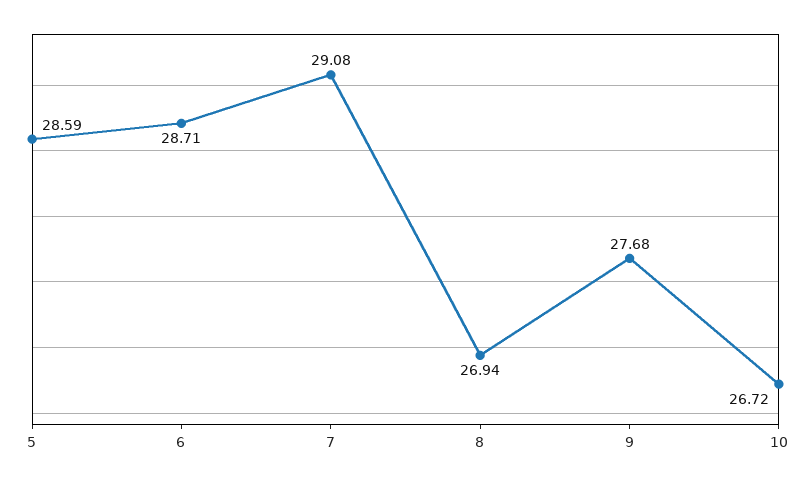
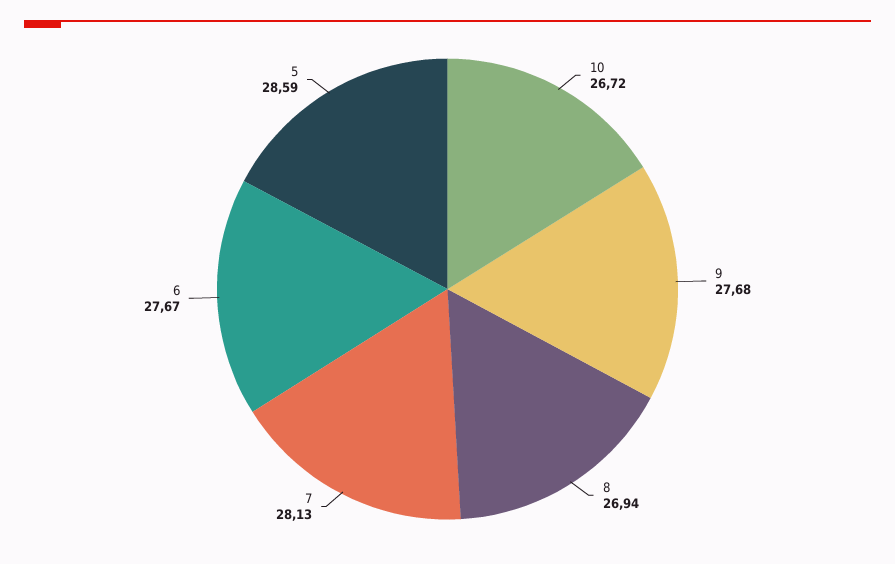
  {
    "5": 28.59,
-   "6": 28.71,
+   "6": 27.67,
-   "7": 29.08,
+   "7": 28.13,
    "8": 26.94,
    "9": 27.68,
    "10": 26.72
  }

